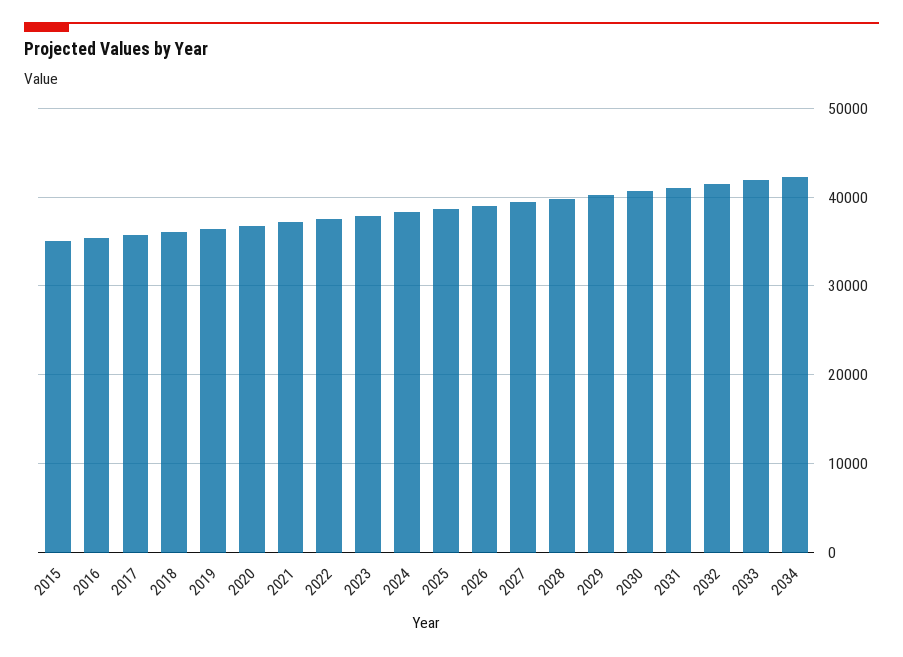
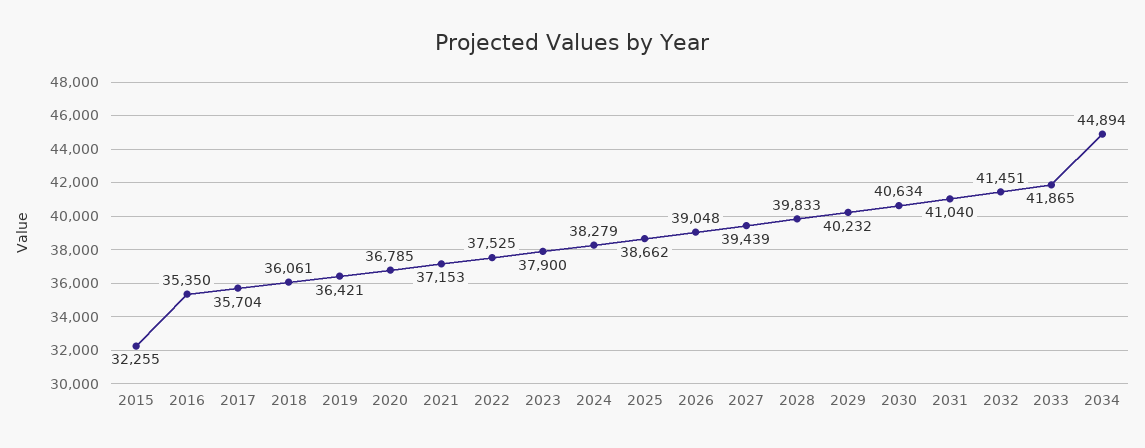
  {
-   "2015": 35000,
+   "2015": 32255,
    "2016": 35350,
    "2017": 35704,
    "2018": 36061,
    "2019": 36421,
    "2020": 36785,
    "2021": 37153,
    "2022": 37525,
    "2023": 37900,
    "2024": 38279,
    "2025": 38662,
    "2026": 39048,
    "2027": 39439,
    "2028": 39833,
    "2029": 40232,
    "2030": 40634,
    "2031": 41040,
    "2032": 41451,
    "2033": 41865,
-   "2034": 42000
+   "2034": 44894
  }

